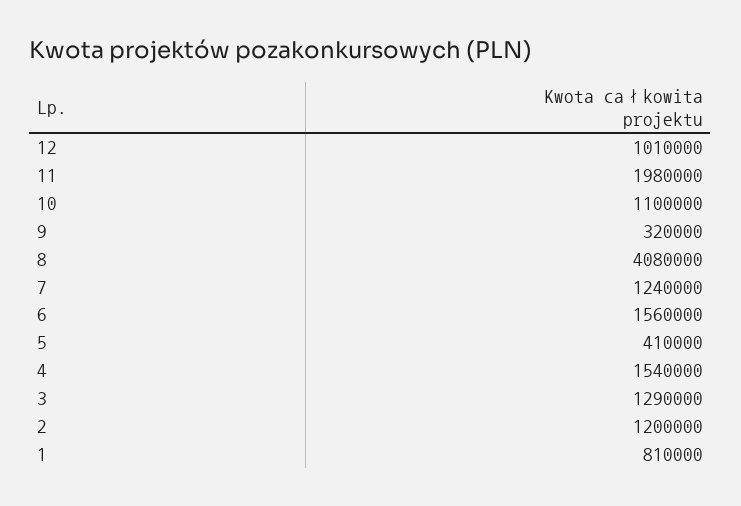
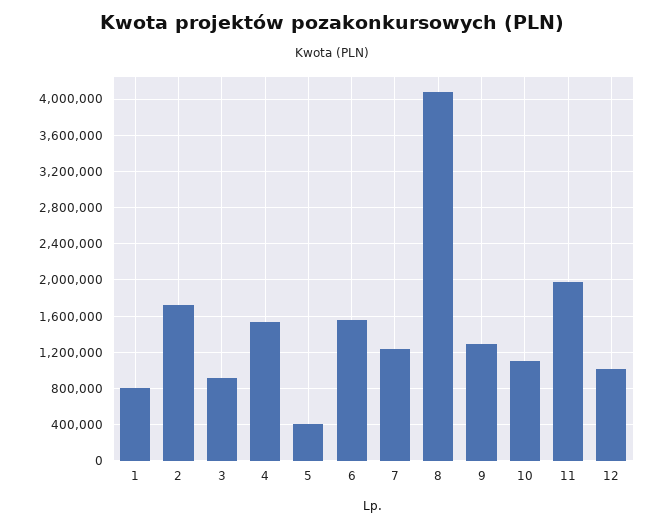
  {
    "12": 1010000,
    "11": 1980000,
    "10": 1100000,
-   "9": 320000,
+   "9": 1300000,
    "8": 4080000,
    "7": 1240000,
    "6": 1560000,
    "5": 410000,
    "4": 1540000,
-   "3": 1290000,
+   "3": 900000,
-   "2": 1200000,
+   "2": 1700000,
    "1": 810000
  }

